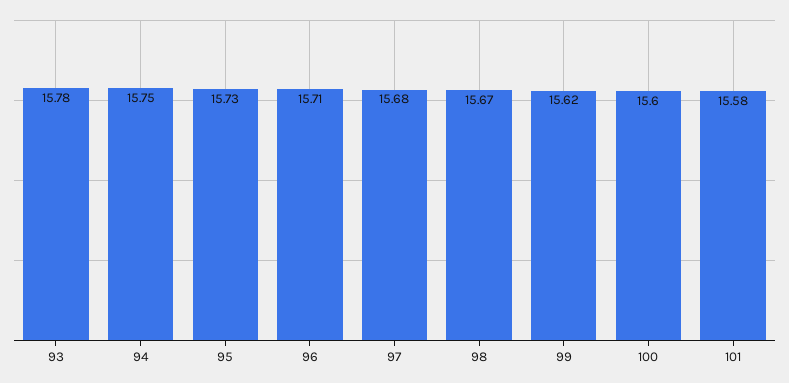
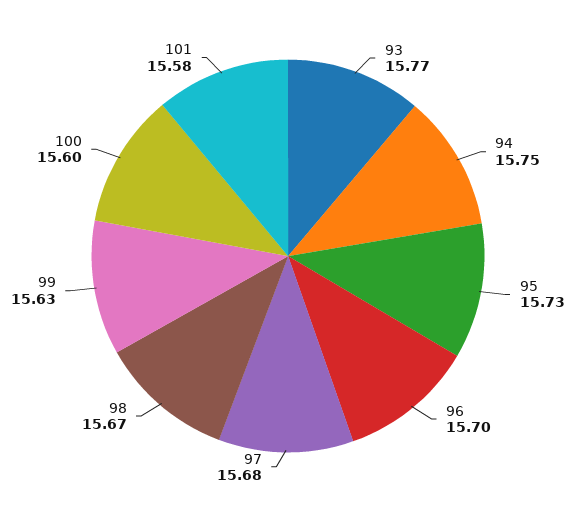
  {
-   "93": 15.78,
+   "93": 15.77,
    "94": 15.75,
    "95": 15.73,
-   "96": 15.71,
+   "96": 15.7,
    "97": 15.68,
    "98": 15.67,
-   "99": 15.62,
+   "99": 15.63,
    "100": 15.6,
    "101": 15.58
  }

